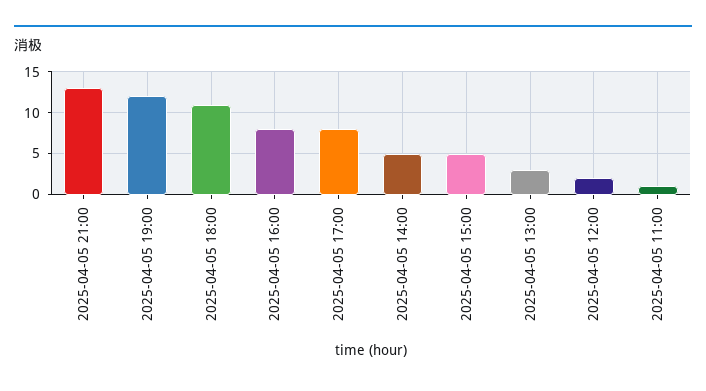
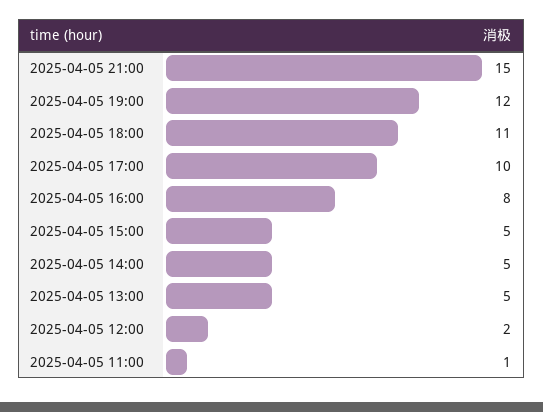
  {
-   "2025-04-05 21:00": 13,
+   "2025-04-05 21:00": 15,
    "2025-04-05 19:00": 12,
    "2025-04-05 18:00": 11,
    "2025-04-05 16:00": 8,
-   "2025-04-05 17:00": 8,
+   "2025-04-05 17:00": 10,
    "2025-04-05 14:00": 5,
    "2025-04-05 15:00": 5,
-   "2025-04-05 13:00": 3,
+   "2025-04-05 13:00": 5,
    "2025-04-05 12:00": 2,
    "2025-04-05 11:00": 1
  }

